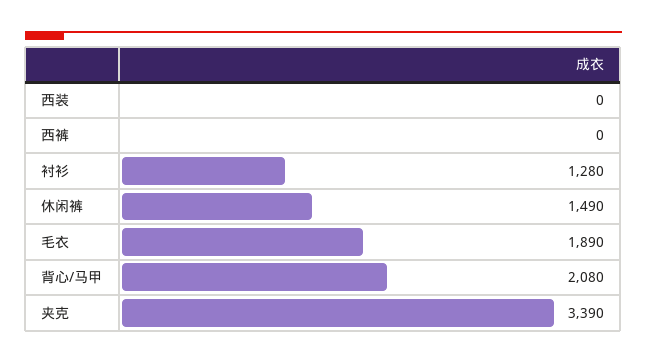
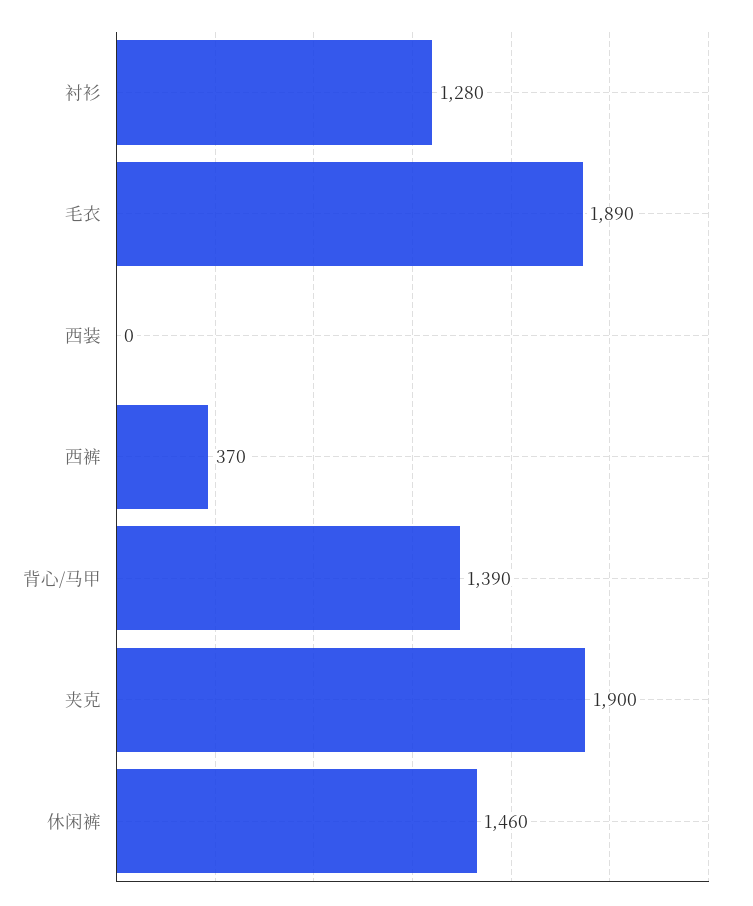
  {
    "西装": 0,
-   "西裤": 0,
+   "西裤": 370,
    "衬衫": 1280,
-   "休闲裤": 1490,
+   "休闲裤": 1460,
    "毛衣": 1890,
-   "背心/马甲": 2080,
+   "背心/马甲": 1390,
-   "夹克": 3390
+   "夹克": 1900
  }

